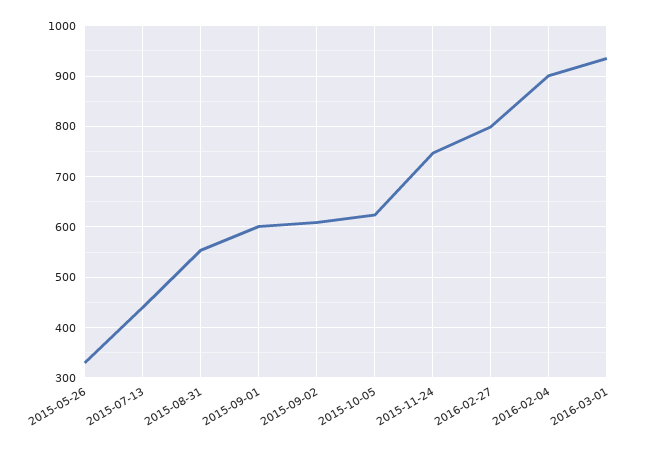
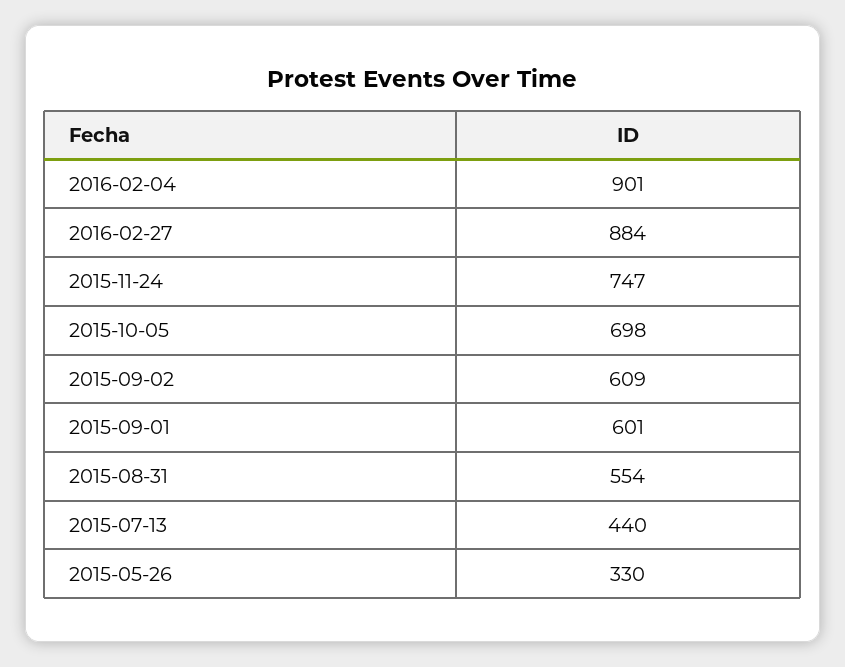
  {
    "2015-05-26": 330,
    "2015-07-13": 440,
    "2015-08-31": 554,
    "2015-09-01": 601,
    "2015-09-02": 609,
-   "2015-10-05": 620,
+   "2015-10-05": 698,
    "2015-11-24": 747,
-   "2016-02-27": 800,
+   "2016-02-27": 884,
-   "2016-02-04": 901,
+   "2016-02-04": 901
-   "2016-03-01": 940
  }

